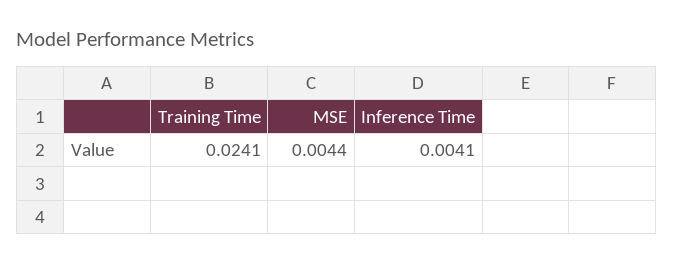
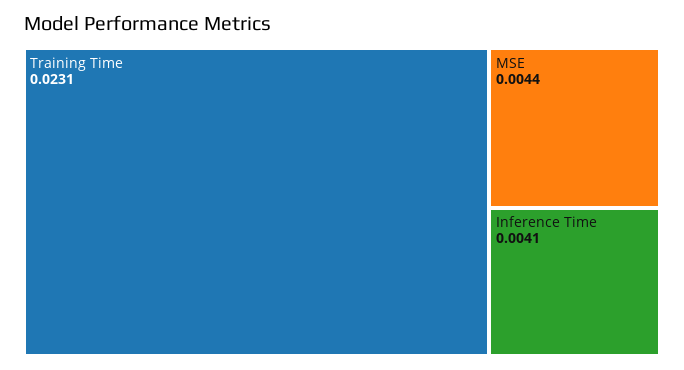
  {
-   "Training Time": 0.0241,
+   "Training Time": 0.0231,
    "MSE": 0.0044,
    "Inference Time": 0.0041
  }

